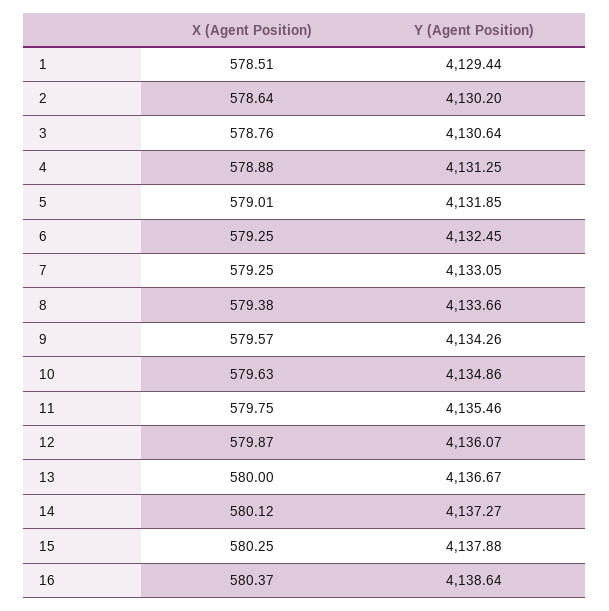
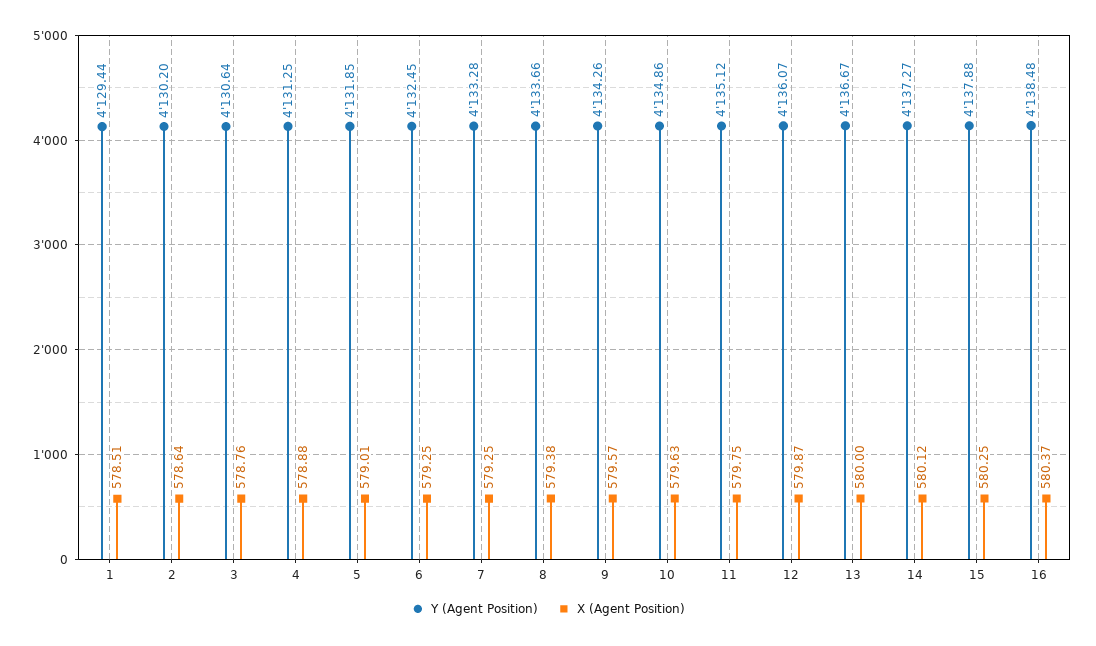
  {
    "X (Agent Position)": {
      "1": 578.51,
      "2": 578.64,
      "3": 578.76,
      "4": 578.88,
      "5": 579.01,
      "6": 579.25,
      "7": 579.25,
      "8": 579.38,
      "9": 579.57,
      "10": 579.63,
      "11": 579.75,
      "12": 579.87,
      "13": 580,
      "14": 580.12,
      "15": 580.25,
      "16": 580.37
    },
    "Y (Agent Position)": {
      "1": 4129.44,
      "2": 4130.2,
      "3": 4130.64,
      "4": 4131.25,
      "5": 4131.85,
      "6": 4132.45,
-     "7": 4133.05,
+     "7": 4133.28,
      "8": 4133.66,
      "9": 4134.26,
      "10": 4134.86,
-     "11": 4135.46,
+     "11": 4135.12,
      "12": 4136.07,
      "13": 4136.67,
      "14": 4137.27,
      "15": 4137.88,
-     "16": 4138.64
+     "16": 4138.48
    }
  }

